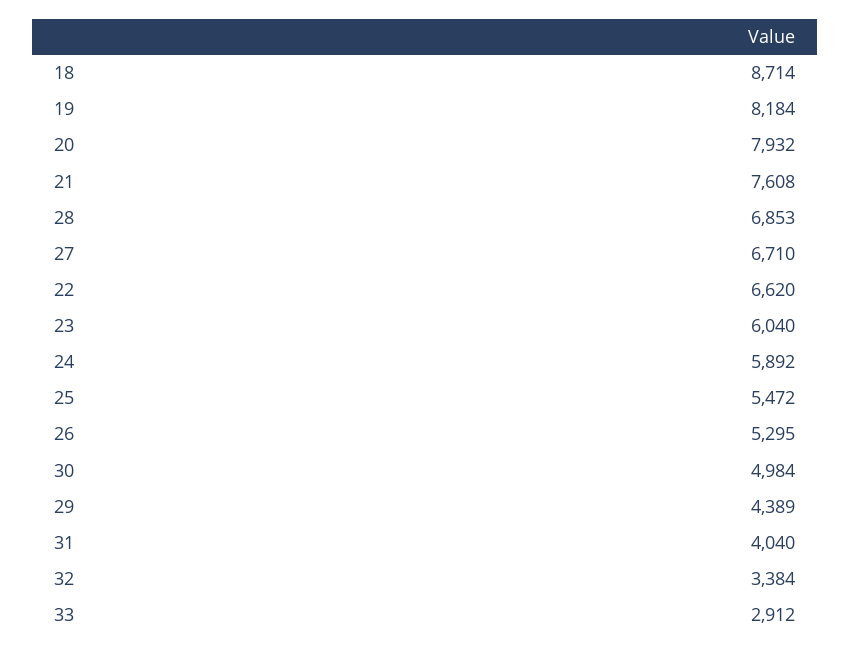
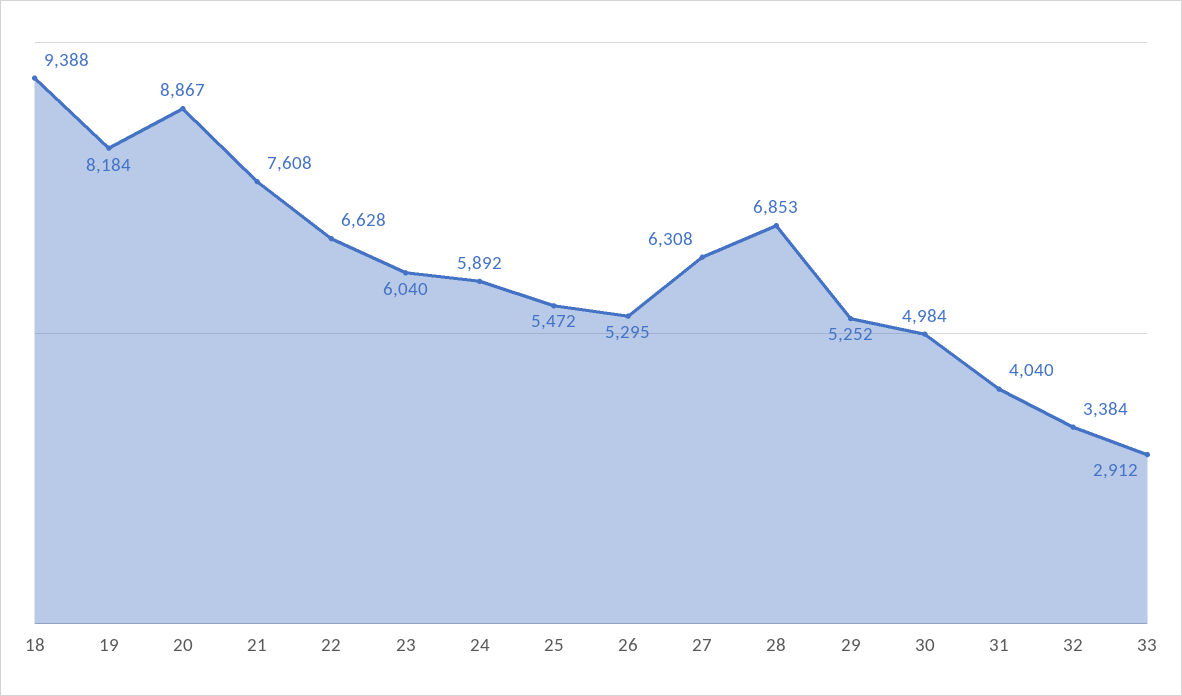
  {
-   "18": 8714,
+   "18": 9388,
    "19": 8184,
-   "20": 7932,
+   "20": 8867,
    "21": 7608,
    "28": 6853,
-   "27": 6710,
+   "27": 6308,
-   "22": 6620,
+   "22": 6628,
    "23": 6040,
    "24": 5892,
    "25": 5472,
    "26": 5295,
    "30": 4984,
-   "29": 4389,
+   "29": 5252,
    "31": 4040,
    "32": 3384,
    "33": 2912
  }

